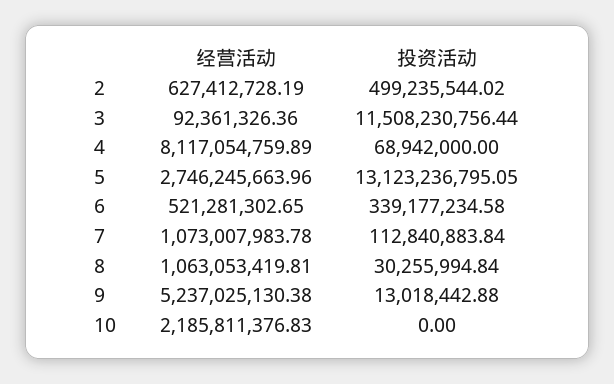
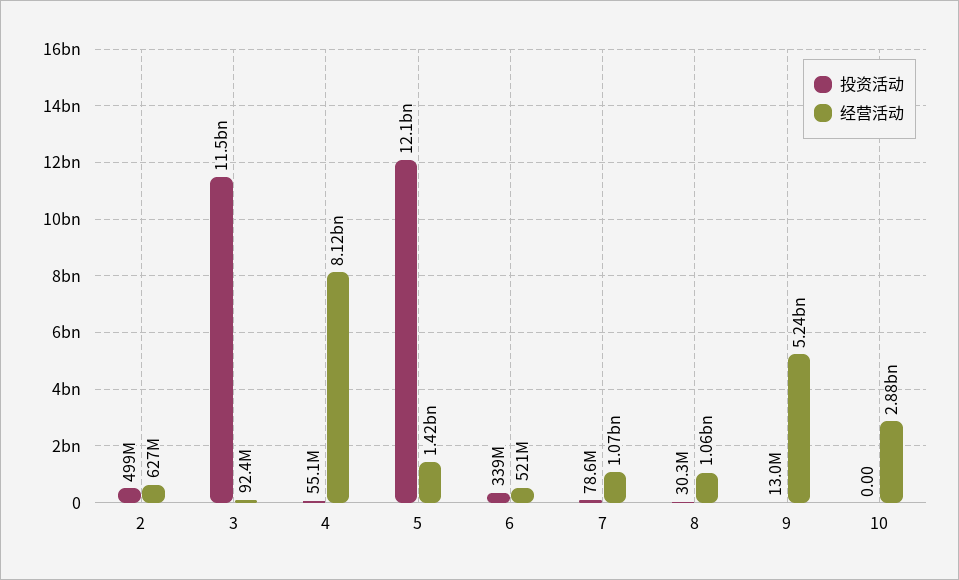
  {
    "经营活动": {
      "2": 627412728.19,
      "3": 92361326.36,
      "4": 8117054759.89,
-     "5": 2746245663.96,
+     "5": 1420000000,
      "6": 521281302.65,
      "7": 1073007983.78,
      "8": 1063053419.81,
      "9": 5237025130.38,
-     "10": 2185811376.83
+     "10": 2880000000
    },
    "投资活动": {
      "2": 499235544.02,
      "3": 11508230756.44,
-     "4": 68942000,
+     "4": 55100000,
-     "5": 13123236795.05,
+     "5": 12100000000,
      "6": 339177234.58,
-     "7": 112840883.84,
+     "7": 78600000,
      "8": 30255994.84,
      "9": 13018442.88,
      "10": 0
    }
  }

